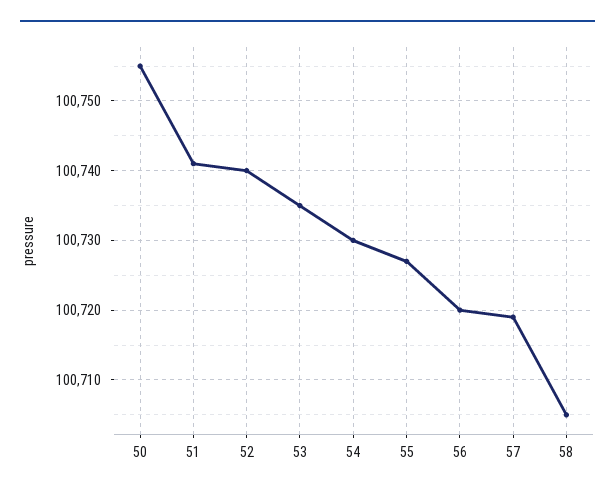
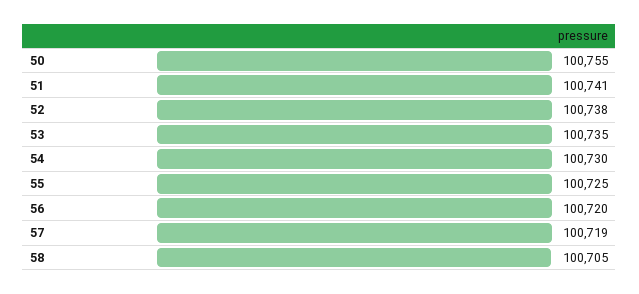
  {
    "50": 100755,
    "51": 100741,
-   "52": 100740,
+   "52": 100738,
    "53": 100735,
    "54": 100730,
-   "55": 100727,
+   "55": 100725,
    "56": 100720,
    "57": 100719,
    "58": 100705
  }

